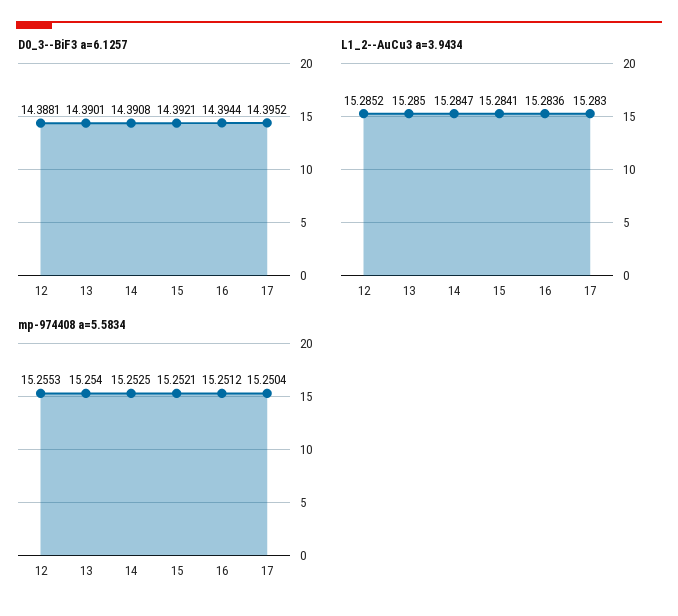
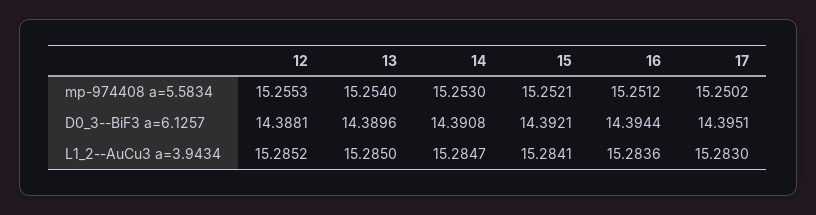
  {
    "D0_3--BiF3 a=6.1257": {
      "12": 14.3881,
-     "13": 14.3901,
+     "13": 14.3896,
      "14": 14.3908,
      "15": 14.3921,
      "16": 14.3944,
-     "17": 14.3952
+     "17": 14.3951
    },
    "L1_2--AuCu3 a=3.9434": {
      "12": 15.2852,
      "13": 15.285,
      "14": 15.2847,
      "15": 15.2841,
      "16": 15.2836,
      "17": 15.283
    },
    "mp-974408 a=5.5834": {
      "12": 15.2553,
      "13": 15.254,
-     "14": 15.2525,
+     "14": 15.253,
      "15": 15.2521,
      "16": 15.2512,
-     "17": 15.2504
+     "17": 15.2502
    }
  }

